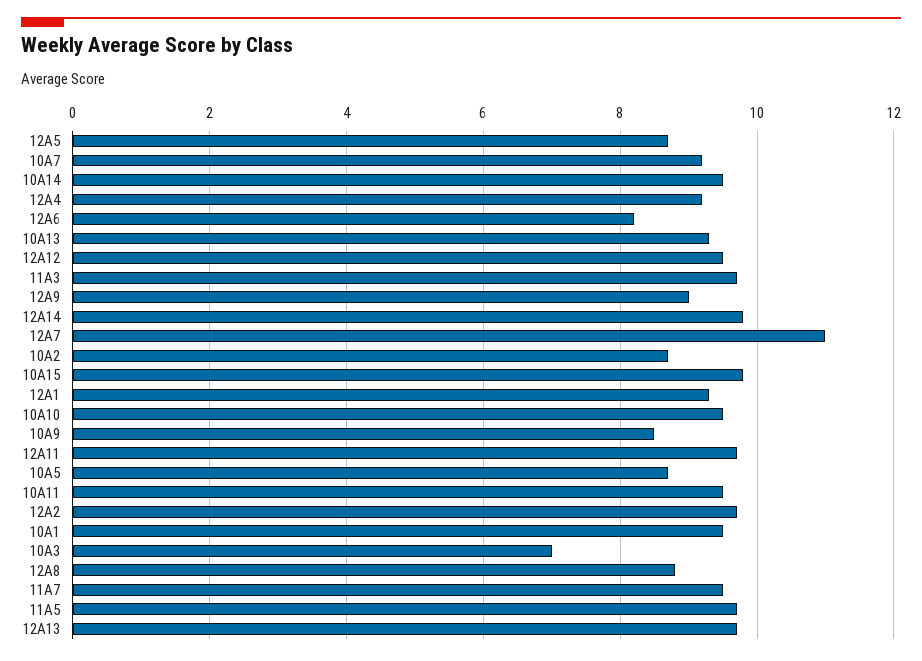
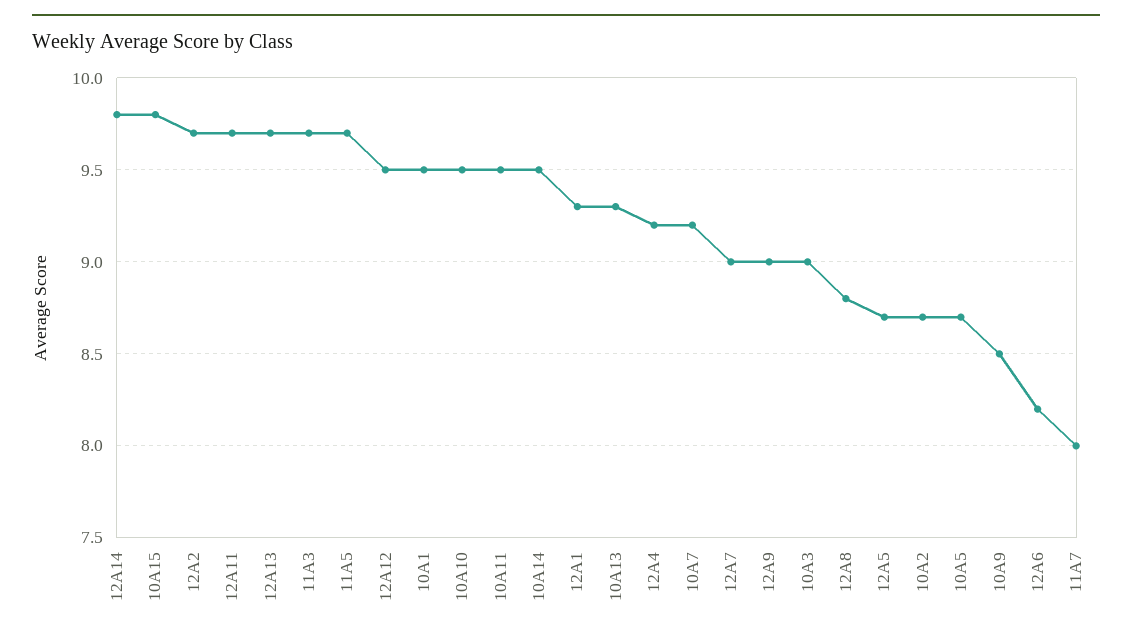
  {
    "12A5": 8.7,
    "10A7": 9.2,
    "10A14": 9.5,
    "12A4": 9.2,
    "12A6": 8.2,
    "10A13": 9.3,
    "12A12": 9.5,
    "11A3": 9.7,
    "12A9": 9,
    "12A14": 9.8,
-   "12A7": 11,
+   "12A7": 9,
    "10A2": 8.7,
    "10A15": 9.8,
    "12A1": 9.3,
    "10A10": 9.5,
    "10A9": 8.5,
    "12A11": 9.7,
    "10A5": 8.7,
    "10A11": 9.5,
    "12A2": 9.7,
    "10A1": 9.5,
-   "10A3": 7,
+   "10A3": 9,
    "12A8": 8.8,
-   "11A7": 9.5,
+   "11A7": 8,
    "11A5": 9.7,
    "12A13": 9.7
  }

